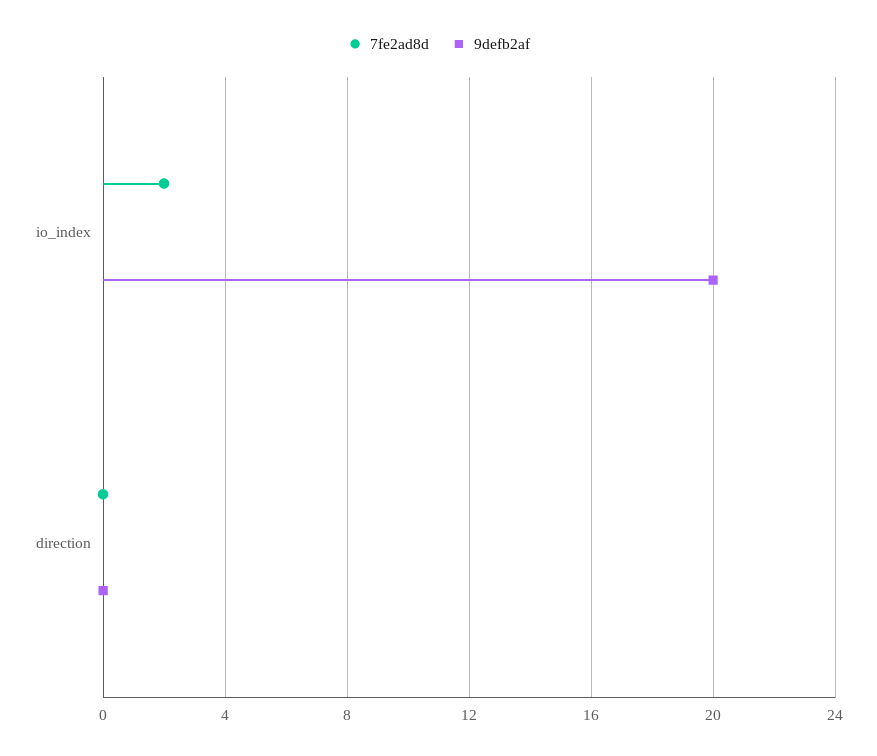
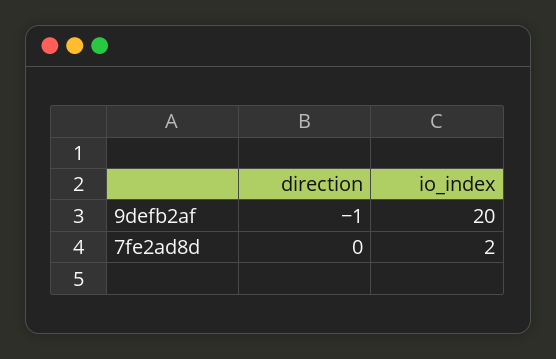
  {
    "7fe2ad8d": {
      "io_index": 2,
      "direction": 0
    },
    "9defb2af": {
      "io_index": 20,
-     "direction": 0
+     "direction": -1
    }
  }

